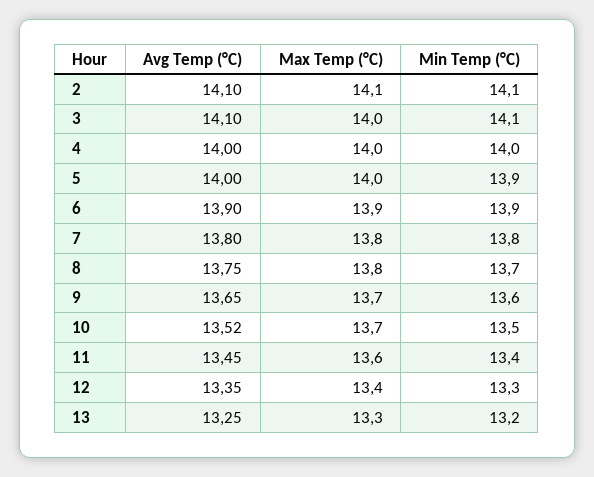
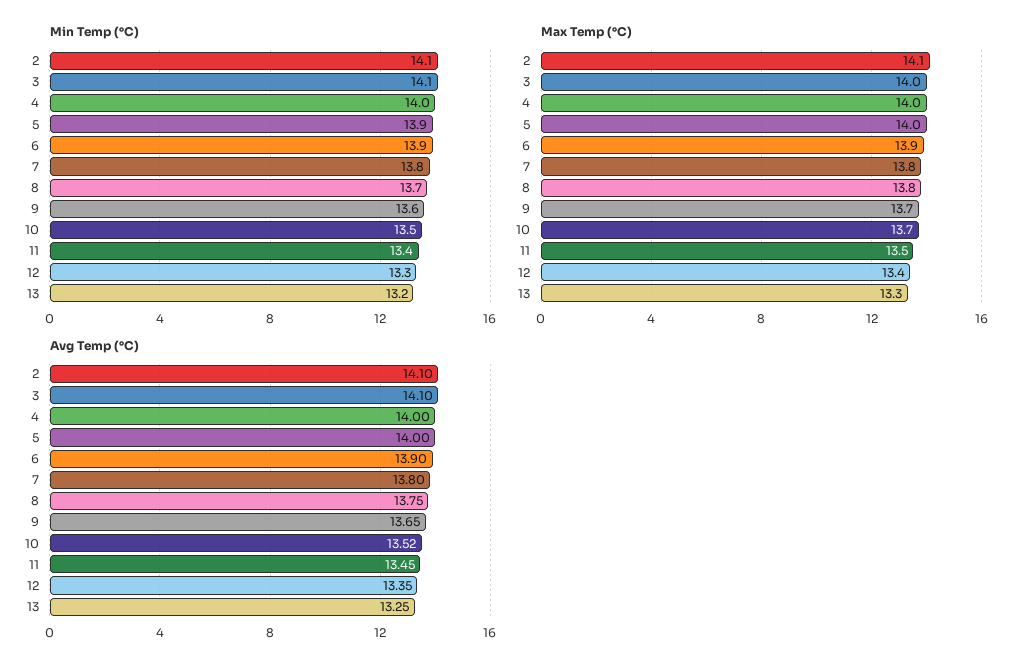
  {
    "Avg Temp (°C)": {
      "2": 14.1,
      "3": 14.1,
      "4": 14,
      "5": 14,
      "6": 13.9,
      "7": 13.8,
      "8": 13.75,
      "9": 13.65,
      "10": 13.52,
      "11": 13.45,
      "12": 13.35,
      "13": 13.25
    },
    "Max Temp (°C)": {
      "2": 14.1,
      "3": 14,
      "4": 14,
      "5": 14,
      "6": 13.9,
      "7": 13.8,
      "8": 13.8,
      "9": 13.7,
      "10": 13.7,
-     "11": 13.6,
+     "11": 13.5,
      "12": 13.4,
      "13": 13.3
    },
    "Min Temp (°C)": {
      "2": 14.1,
      "3": 14.1,
      "4": 14,
      "5": 13.9,
      "6": 13.9,
      "7": 13.8,
      "8": 13.7,
      "9": 13.6,
      "10": 13.5,
      "11": 13.4,
      "12": 13.3,
      "13": 13.2
    }
  }

